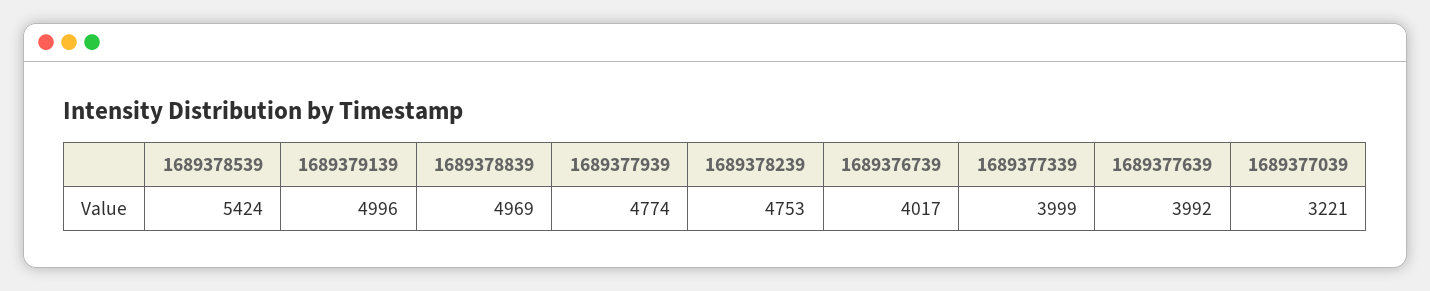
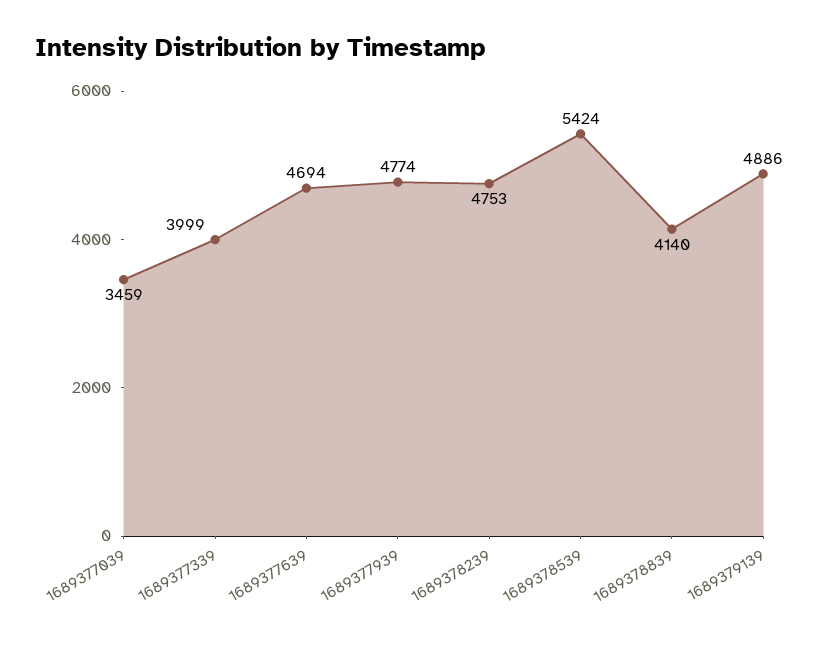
  {
    "1689378539": 5424,
-   "1689379139": 4996,
+   "1689379139": 4886,
-   "1689378839": 4969,
+   "1689378839": 4140,
    "1689377939": 4774,
    "1689378239": 4753,
-   "1689376739": 4017,
    "1689377339": 3999,
-   "1689377639": 3992,
+   "1689377639": 4694,
-   "1689377039": 3221
+   "1689377039": 3459
  }

